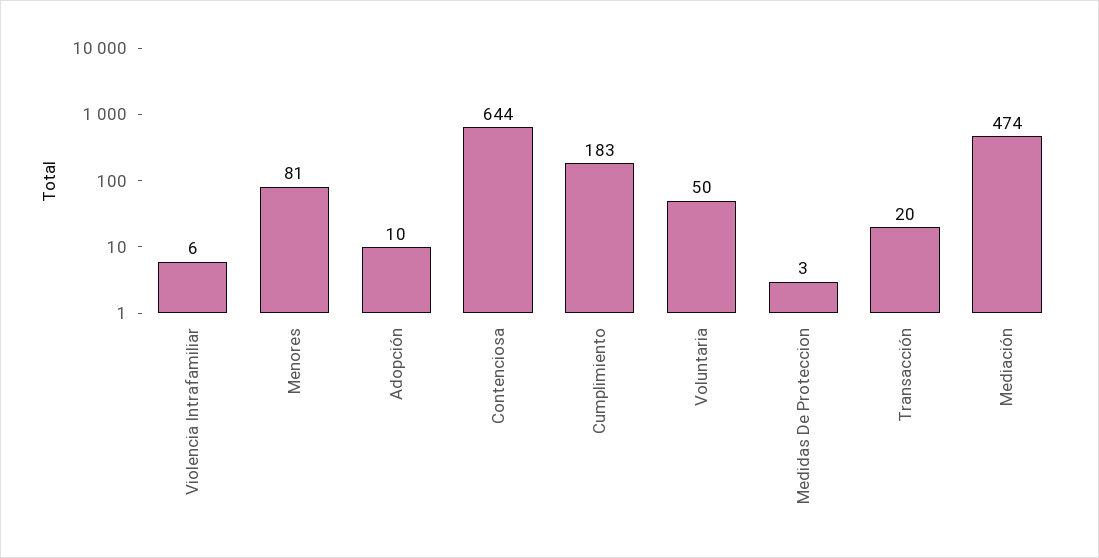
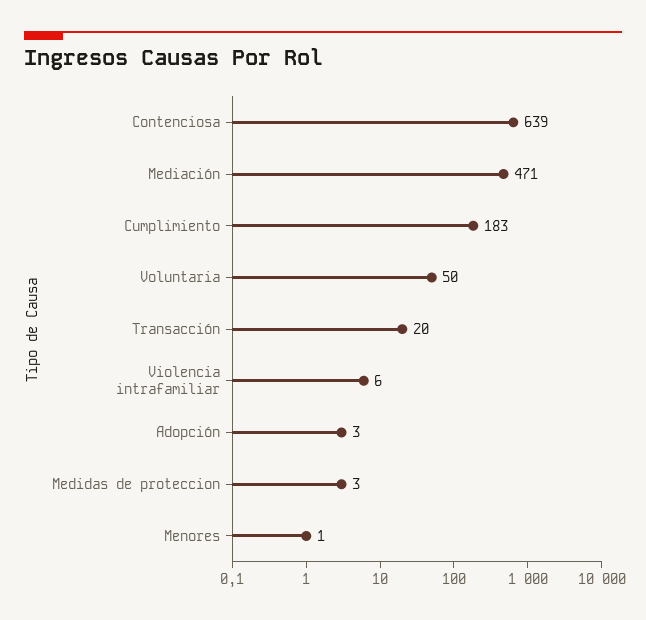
  {
    "Violencia Intrafamiliar": 6,
-   "Menores": 81,
+   "Menores": 1,
-   "Adopción": 10,
+   "Adopción": 3,
-   "Contenciosa": 644,
+   "Contenciosa": 639,
    "Cumplimiento": 183,
    "Voluntaria": 50,
    "Medidas De Proteccion": 3,
    "Transacción": 20,
-   "Mediación": 474
+   "Mediación": 471
  }

